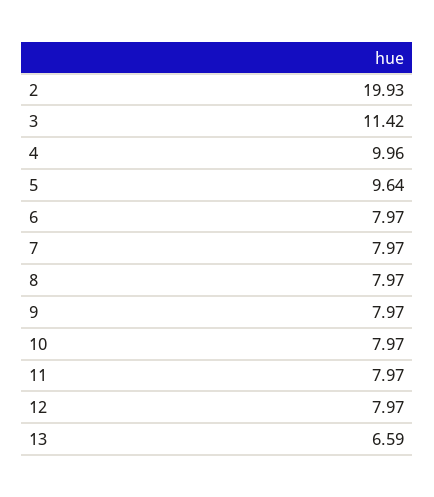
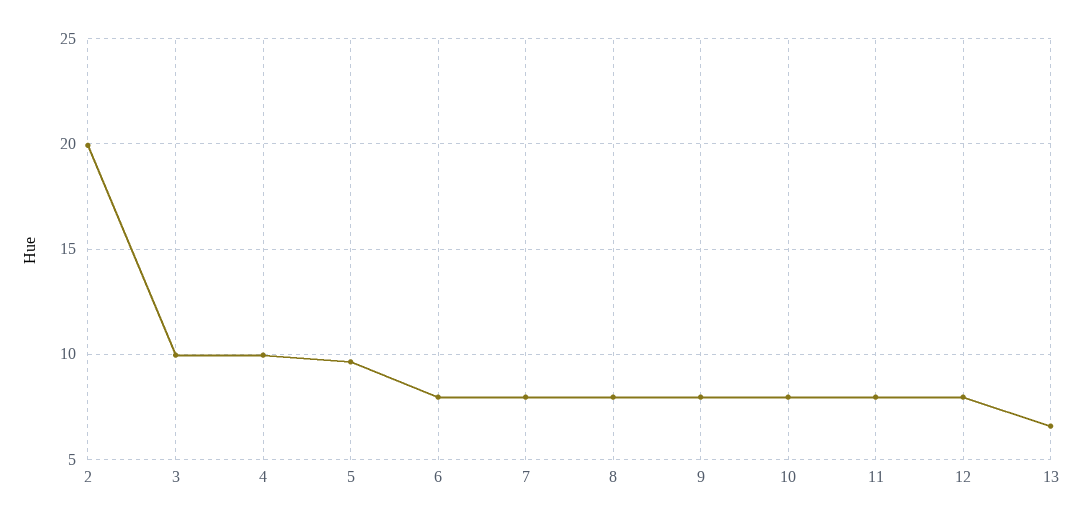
  {
    "2": 19.93,
-   "3": 11.42,
+   "3": 10,
    "4": 9.96,
    "5": 9.64,
    "6": 7.97,
    "7": 7.97,
    "8": 7.97,
    "9": 7.97,
    "10": 7.97,
    "11": 7.97,
    "12": 7.97,
    "13": 6.59
  }

